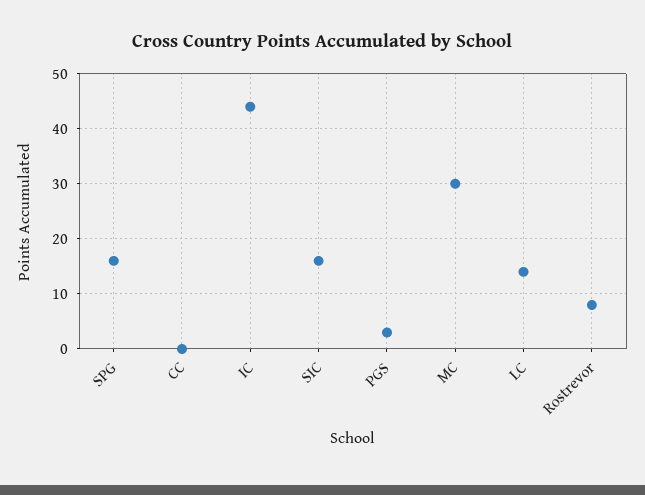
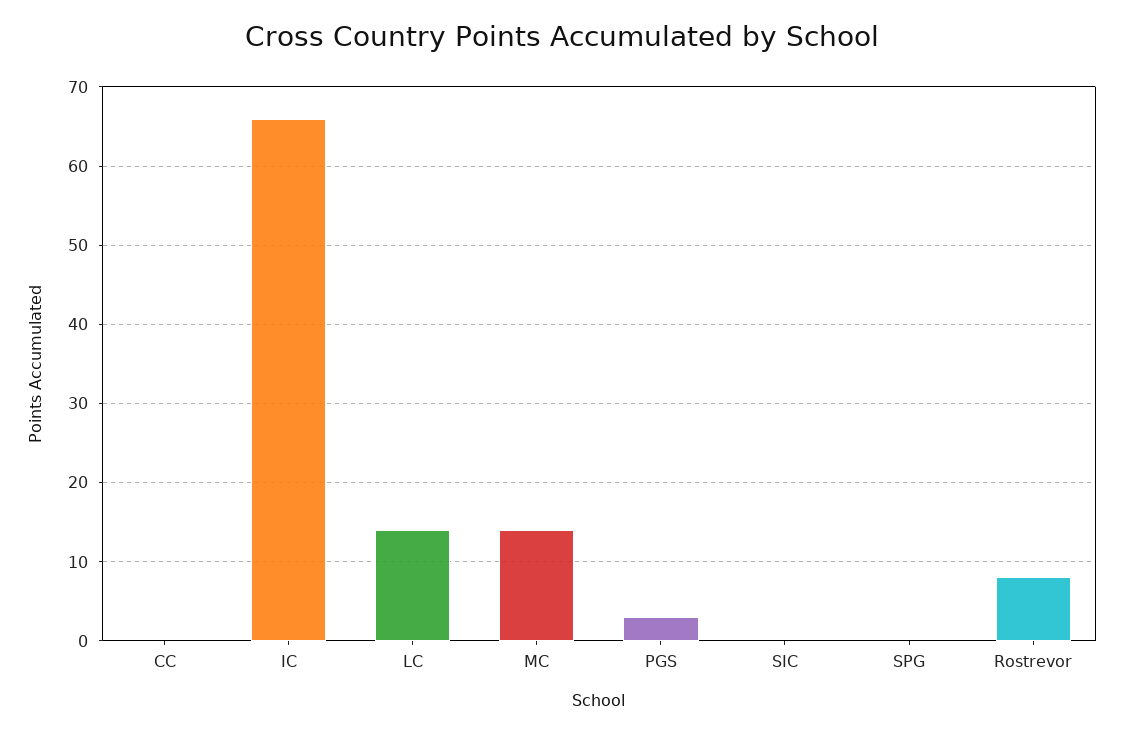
  {
-   "SPG": 15,
+   "SPG": 0,
    "CC": 0,
-   "IC": 45,
+   "IC": 66,
-   "SIC": 15,
+   "SIC": 0,
    "PGS": 3,
-   "MC": 30,
+   "MC": 14,
    "LC": 14,
    "Rostrevor": 8
  }

